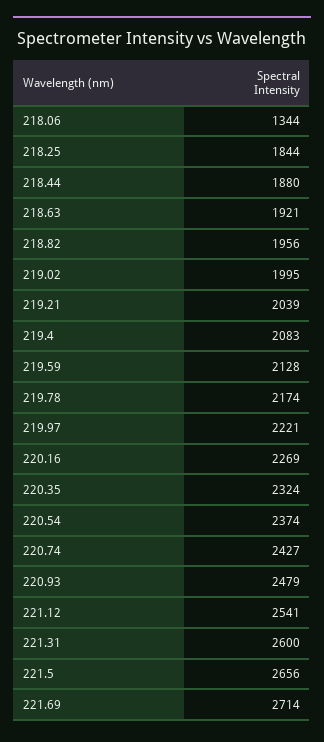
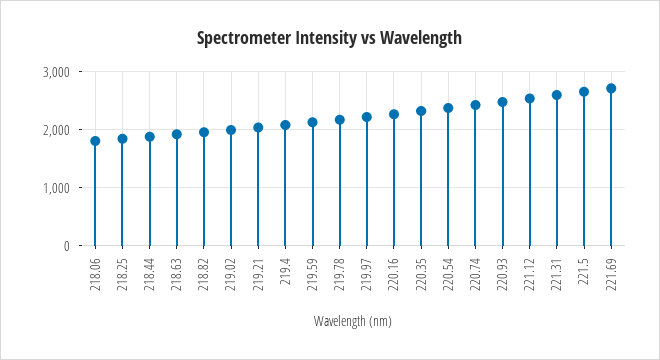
  {
-   "218.06": 1344,
+   "218.06": 1800,
    "218.25": 1844,
    "218.44": 1880,
    "218.63": 1921,
    "218.82": 1956,
    "219.02": 1995,
    "219.21": 2039,
    "219.4": 2083,
    "219.59": 2128,
    "219.78": 2174,
    "219.97": 2221,
    "220.16": 2269,
    "220.35": 2324,
    "220.54": 2374,
    "220.74": 2427,
    "220.93": 2479,
    "221.12": 2541,
    "221.31": 2600,
    "221.5": 2656,
    "221.69": 2714
  }

